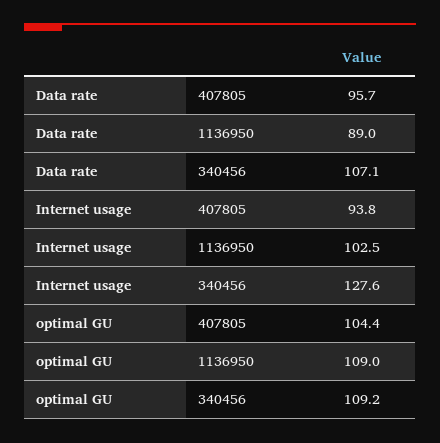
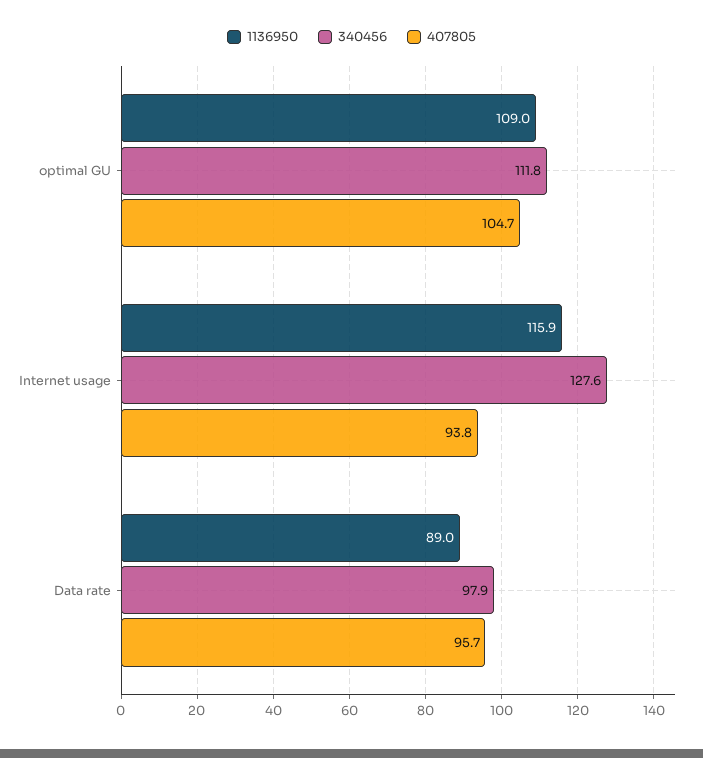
  {
    "407805": {
      "Data rate": 95.7,
      "Internet usage": 93.8,
-     "optimal GU": 104.4
+     "optimal GU": 104.7
    },
    "1136950": {
      "Data rate": 89,
-     "Internet usage": 102.5,
+     "Internet usage": 115.9,
      "optimal GU": 109
    },
    "340456": {
-     "Data rate": 107.1,
+     "Data rate": 97.9,
      "Internet usage": 127.6,
-     "optimal GU": 109.2
+     "optimal GU": 111.8
    }
  }

